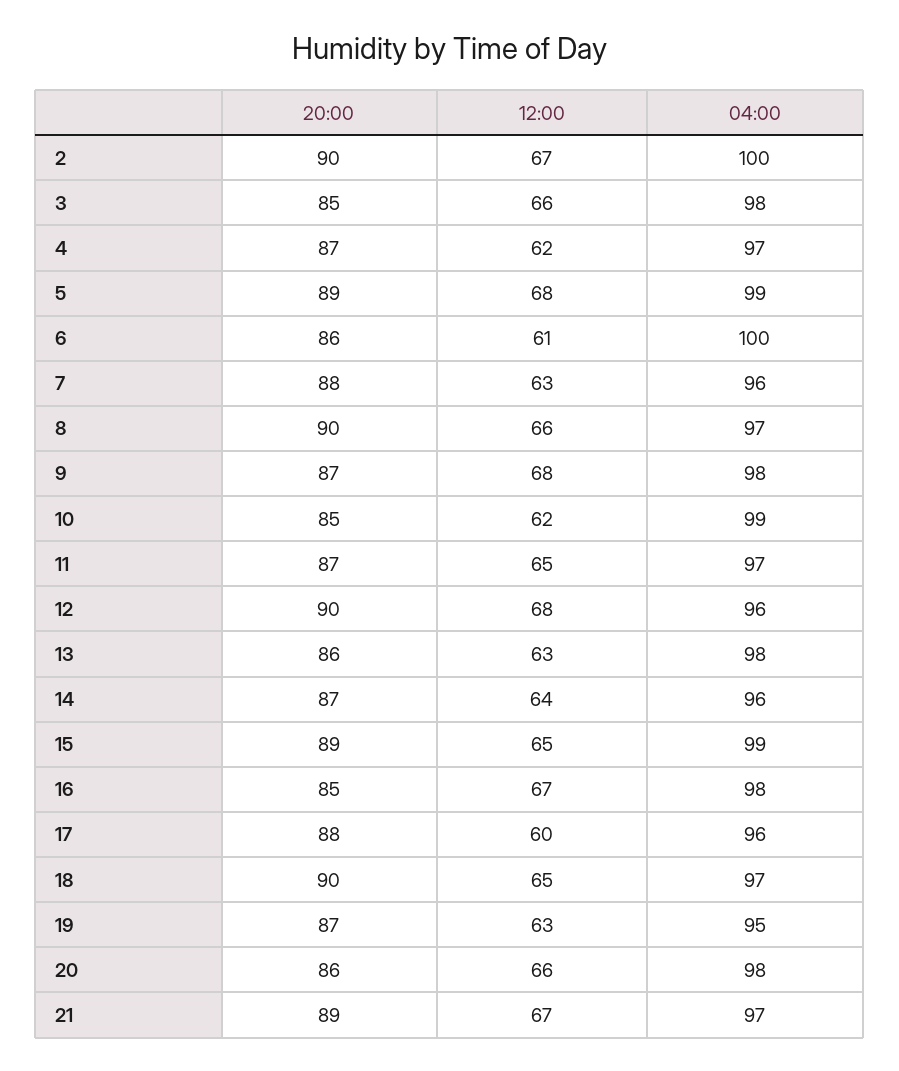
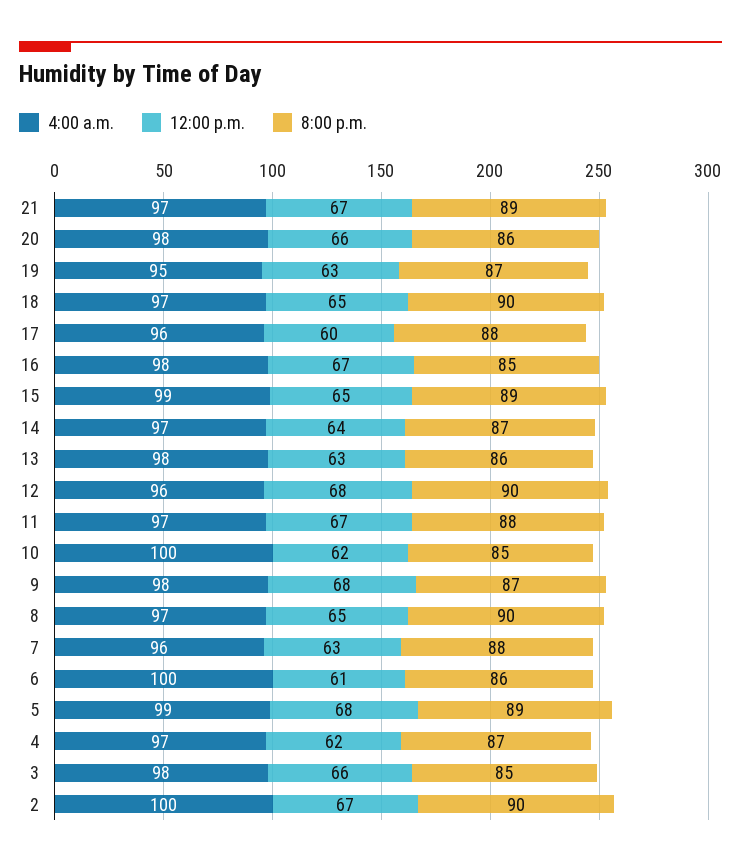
  {
    "20:00": {
      "2": 90,
      "3": 85,
      "4": 87,
      "5": 89,
      "6": 86,
      "7": 88,
      "8": 90,
      "9": 87,
      "10": 85,
-     "11": 87,
+     "11": 88,
      "12": 90,
      "13": 86,
      "14": 87,
      "15": 89,
      "16": 85,
      "17": 88,
      "18": 90,
      "19": 87,
      "20": 86,
      "21": 89
    },
    "12:00": {
      "2": 67,
      "3": 66,
      "4": 62,
      "5": 68,
      "6": 61,
      "7": 63,
-     "8": 66,
+     "8": 65,
      "9": 68,
      "10": 62,
-     "11": 65,
+     "11": 67,
      "12": 68,
      "13": 63,
      "14": 64,
      "15": 65,
      "16": 67,
      "17": 60,
      "18": 65,
      "19": 63,
      "20": 66,
      "21": 67
    },
    "04:00": {
      "2": 100,
      "3": 98,
      "4": 97,
      "5": 99,
      "6": 100,
      "7": 96,
      "8": 97,
      "9": 98,
-     "10": 99,
+     "10": 100,
      "11": 97,
      "12": 96,
      "13": 98,
-     "14": 96,
+     "14": 97,
      "15": 99,
      "16": 98,
      "17": 96,
      "18": 97,
      "19": 95,
      "20": 98,
      "21": 97
    }
  }

